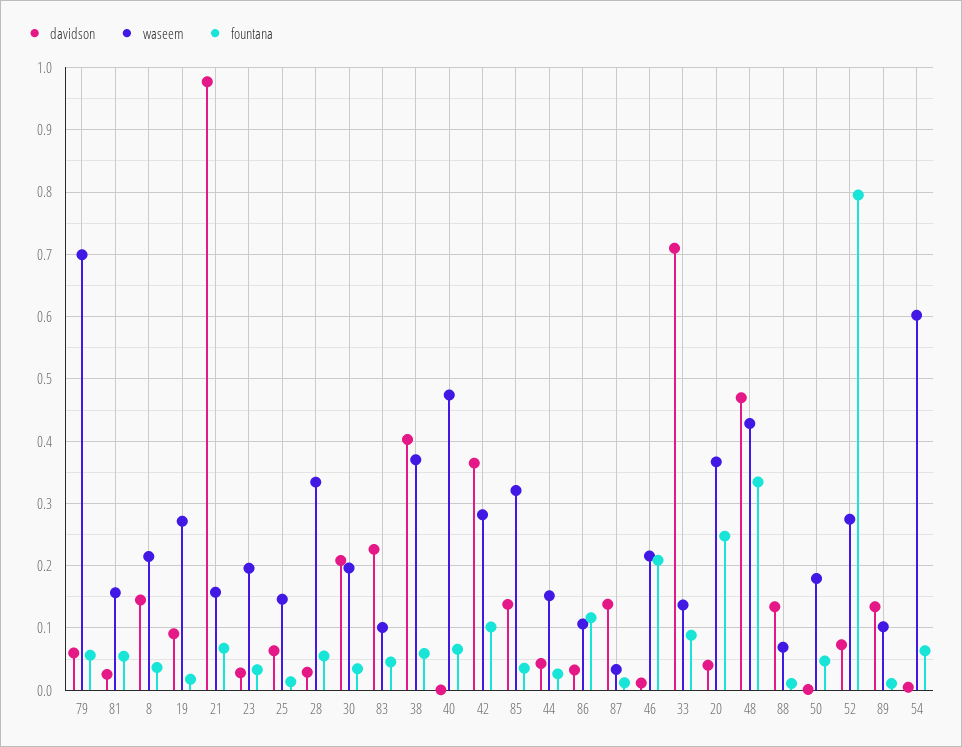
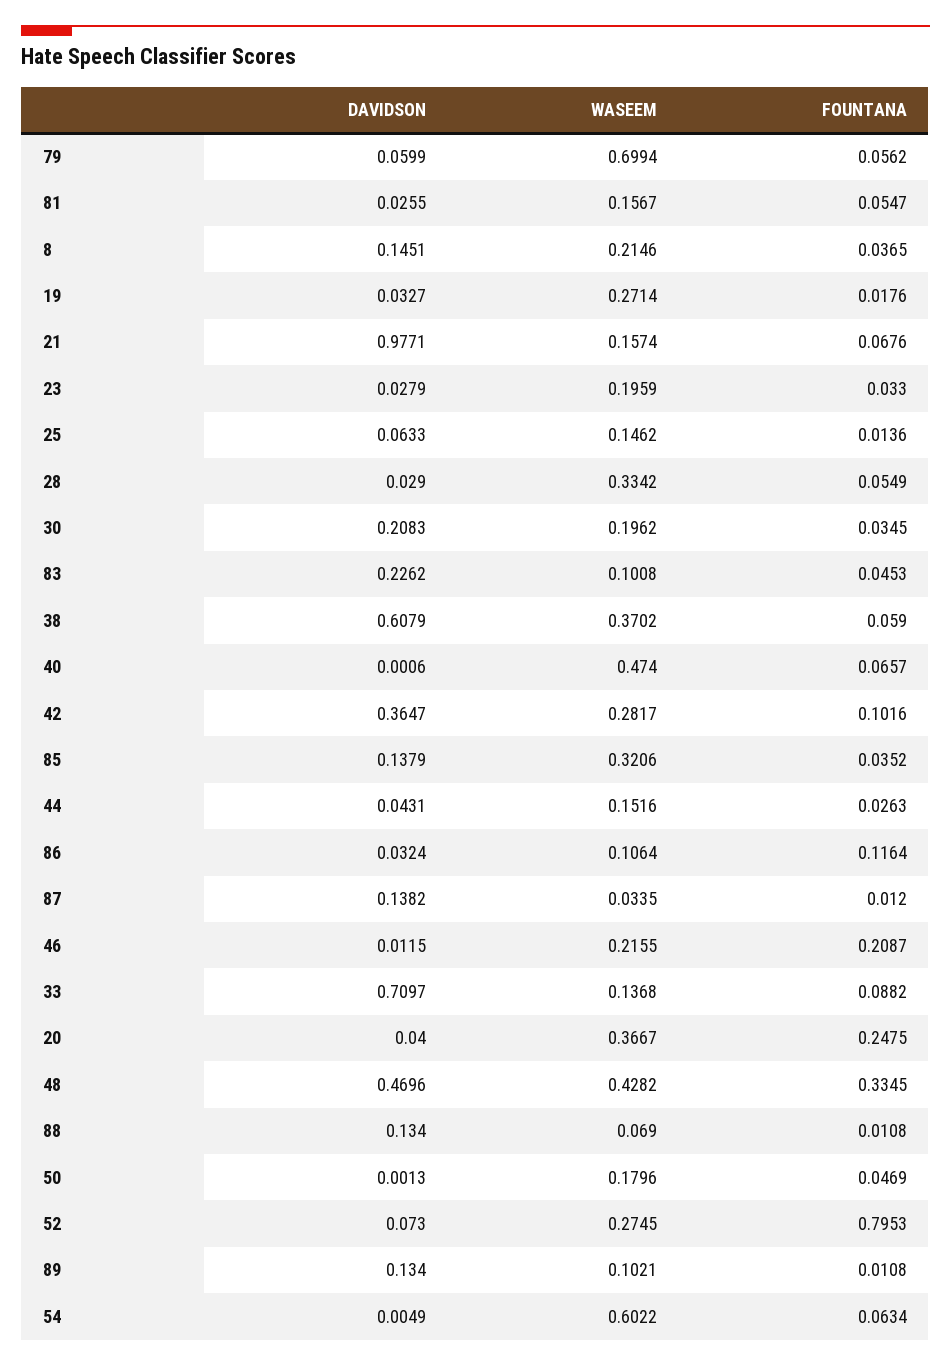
  {
    "davidson": {
      "79": 0.0599,
      "81": 0.0255,
      "8": 0.1451,
-     "19": 0.09,
+     "19": 0.0327,
      "21": 0.9771,
      "23": 0.0279,
      "25": 0.0633,
      "28": 0.029,
      "30": 0.2083,
      "83": 0.2262,
-     "38": 0.4,
+     "38": 0.6079,
      "40": 0.0006,
      "42": 0.3647,
      "85": 0.1379,
      "44": 0.0431,
      "86": 0.0324,
      "87": 0.1382,
      "46": 0.0115,
      "33": 0.7097,
      "20": 0.04,
      "48": 0.4696,
      "88": 0.134,
      "50": 0.0013,
      "52": 0.073,
      "89": 0.134,
      "54": 0.0049
    },
    "waseem": {
      "79": 0.6994,
      "81": 0.1567,
      "8": 0.2146,
      "19": 0.2714,
      "21": 0.1574,
      "23": 0.1959,
      "25": 0.1462,
      "28": 0.3342,
      "30": 0.1962,
      "83": 0.1008,
      "38": 0.3702,
      "40": 0.474,
      "42": 0.2817,
      "85": 0.3206,
      "44": 0.1516,
      "86": 0.1064,
      "87": 0.0335,
      "46": 0.2155,
      "33": 0.1368,
      "20": 0.3667,
      "48": 0.4282,
      "88": 0.069,
      "50": 0.1796,
      "52": 0.2745,
      "89": 0.1021,
      "54": 0.6022
    },
    "fountana": {
      "79": 0.0562,
      "81": 0.0547,
      "8": 0.0365,
      "19": 0.0176,
      "21": 0.0676,
      "23": 0.033,
      "25": 0.0136,
      "28": 0.0549,
      "30": 0.0345,
      "83": 0.0453,
      "38": 0.059,
      "40": 0.0657,
      "42": 0.1016,
      "85": 0.0352,
      "44": 0.0263,
      "86": 0.1164,
      "87": 0.012,
      "46": 0.2087,
      "33": 0.0882,
      "20": 0.2475,
      "48": 0.3345,
      "88": 0.0108,
      "50": 0.0469,
      "52": 0.7953,
      "89": 0.0108,
      "54": 0.0634
    }
  }

